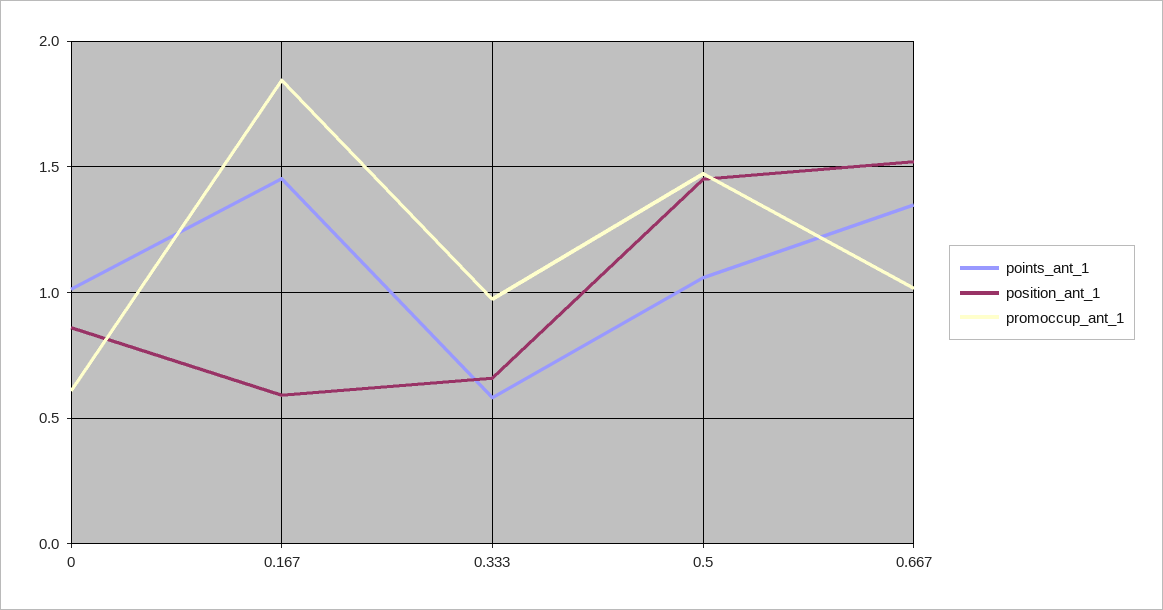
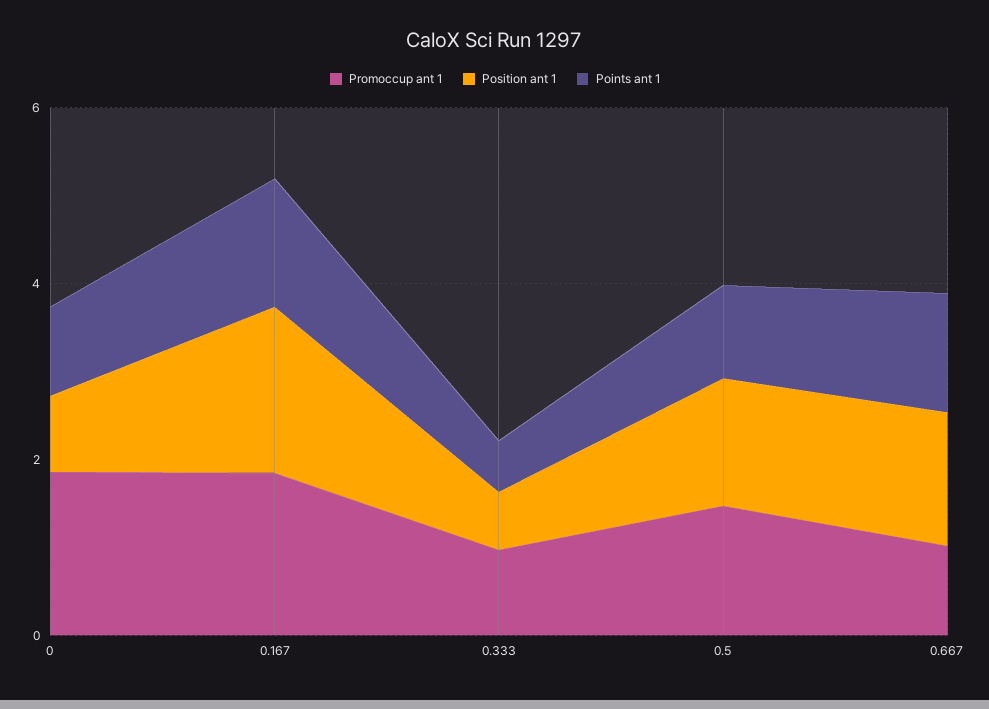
  {
    "points_ant_1": {
      "0": 1,
      "0.167": 1.45,
      "0.333": 0.6,
      "0.5": 1.05,
      "0.667": 1.35
    },
    "position_ant_1": {
      "0": 0.85,
-     "0.167": 0.6,
+     "0.167": 2,
      "0.333": 0.65,
      "0.5": 1.45,
      "0.667": 1.5
    },
    "promoccup_ant_1": {
-     "0": 0.6,
+     "0": 2,
      "0.167": 1.85,
      "0.333": 0.95,
      "0.5": 1.45,
      "0.667": 1
    }
  }

